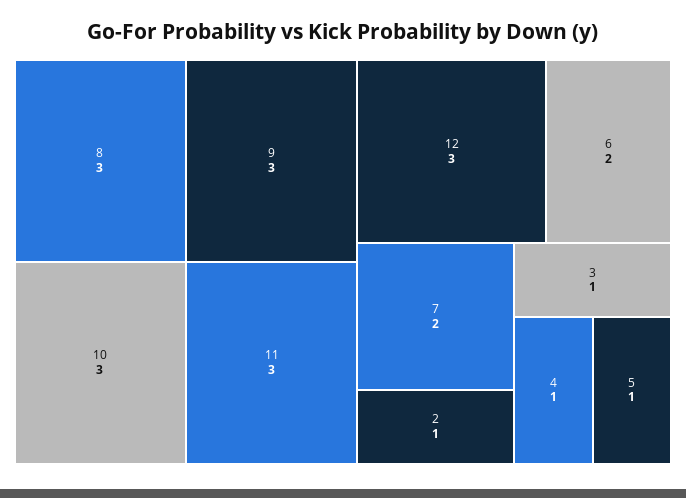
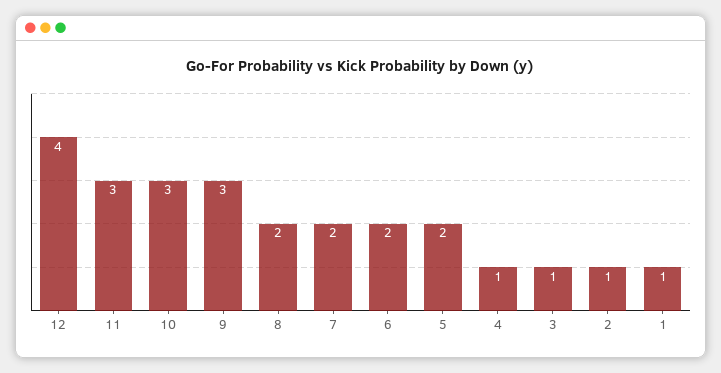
  {
-   "8": 3,
+   "8": 2,
    "9": 3,
    "10": 3,
    "11": 3,
-   "12": 3,
+   "12": 4,
    "6": 2,
    "7": 2,
    "2": 1,
    "3": 1,
    "4": 1,
-   "5": 1
+   "5": 2,
+   "1": 1
  }

